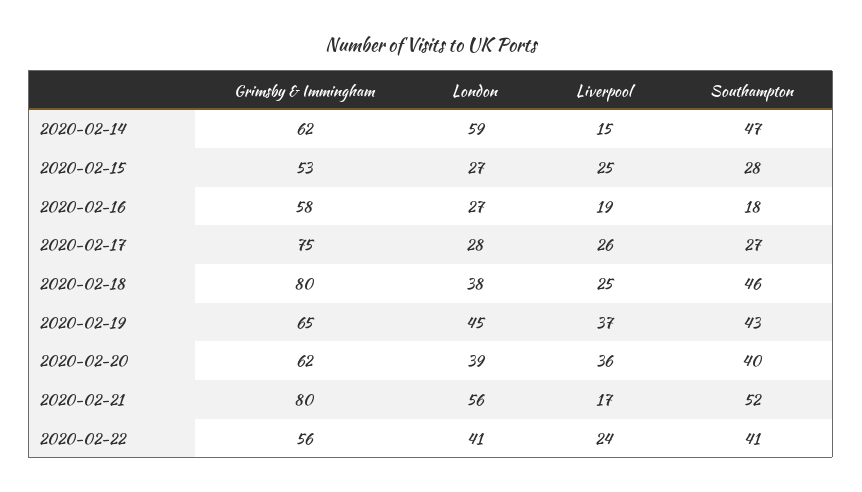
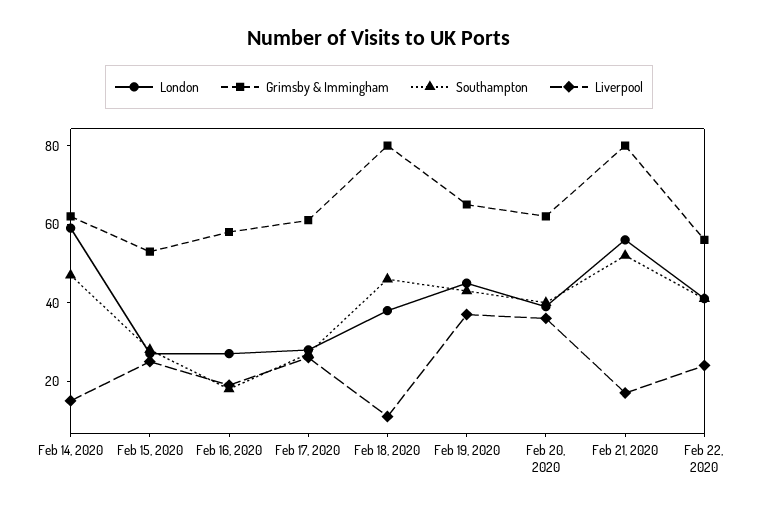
  {
    "Grimsby & Immingham": {
      "2020-02-14": 62,
      "2020-02-15": 53,
      "2020-02-16": 58,
-     "2020-02-17": 75,
+     "2020-02-17": 60,
      "2020-02-18": 80,
      "2020-02-19": 65,
      "2020-02-20": 62,
      "2020-02-21": 80,
      "2020-02-22": 56
    },
    "London": {
      "2020-02-14": 59,
      "2020-02-15": 27,
      "2020-02-16": 27,
      "2020-02-17": 28,
      "2020-02-18": 38,
      "2020-02-19": 45,
      "2020-02-20": 39,
      "2020-02-21": 56,
      "2020-02-22": 41
    },
    "Liverpool": {
      "2020-02-14": 15,
      "2020-02-15": 25,
      "2020-02-16": 19,
      "2020-02-17": 26,
-     "2020-02-18": 25,
+     "2020-02-18": 10,
      "2020-02-19": 37,
      "2020-02-20": 36,
      "2020-02-21": 17,
      "2020-02-22": 24
    },
    "Southampton": {
      "2020-02-14": 47,
      "2020-02-15": 28,
      "2020-02-16": 18,
      "2020-02-17": 27,
      "2020-02-18": 46,
      "2020-02-19": 43,
      "2020-02-20": 40,
      "2020-02-21": 52,
      "2020-02-22": 41
    }
  }

